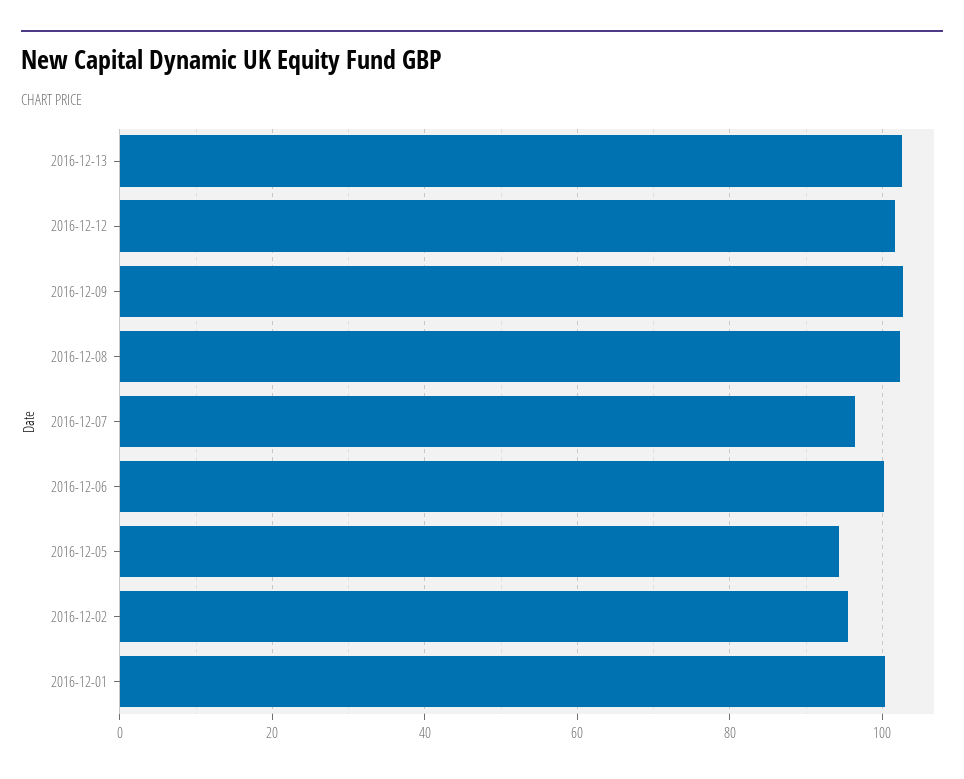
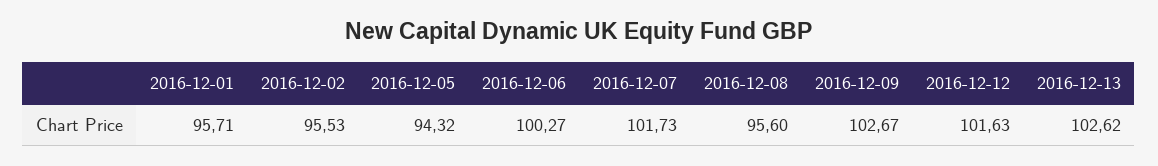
  {
    "2016-12-13": 102.62,
    "2016-12-12": 101.63,
    "2016-12-09": 102.67,
-   "2016-12-08": 102,
+   "2016-12-08": 95.6,
-   "2016-12-07": 96,
+   "2016-12-07": 101.73,
    "2016-12-06": 100.27,
    "2016-12-05": 94.32,
    "2016-12-02": 95.53,
-   "2016-12-01": 100
+   "2016-12-01": 95.71
  }

